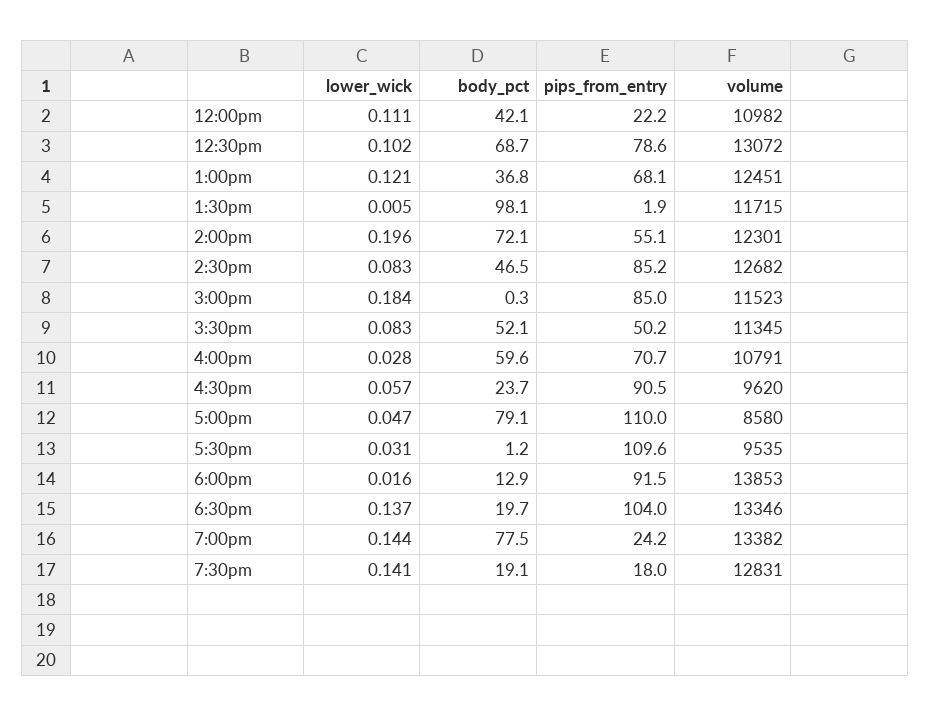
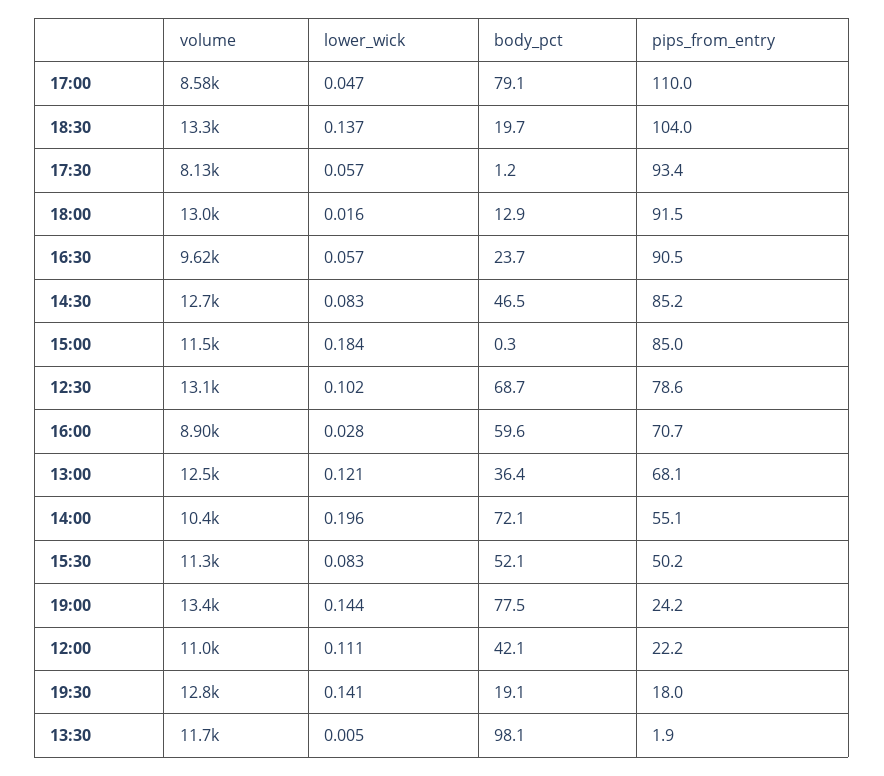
  {
    "lower_wick": {
      "12:00pm": 0.111,
      "12:30pm": 0.102,
      "1:00pm": 0.121,
      "1:30pm": 0.005,
      "2:00pm": 0.196,
      "2:30pm": 0.083,
      "3:00pm": 0.184,
      "3:30pm": 0.083,
      "4:00pm": 0.028,
      "4:30pm": 0.057,
      "5:00pm": 0.047,
-     "5:30pm": 0.031,
+     "5:30pm": 0.057,
      "6:00pm": 0.016,
      "6:30pm": 0.137,
      "7:00pm": 0.144,
      "7:30pm": 0.141
    },
    "body_pct": {
      "12:00pm": 42.1,
      "12:30pm": 68.7,
-     "1:00pm": 36.8,
+     "1:00pm": 36.4,
      "1:30pm": 98.1,
      "2:00pm": 72.1,
      "2:30pm": 46.5,
      "3:00pm": 0.3,
      "3:30pm": 52.1,
      "4:00pm": 59.6,
      "4:30pm": 23.7,
      "5:00pm": 79.1,
      "5:30pm": 1.2,
      "6:00pm": 12.9,
      "6:30pm": 19.7,
      "7:00pm": 77.5,
      "7:30pm": 19.1
    },
    "pips_from_entry": {
      "12:00pm": 22.2,
      "12:30pm": 78.6,
      "1:00pm": 68.1,
      "1:30pm": 1.9,
      "2:00pm": 55.1,
      "2:30pm": 85.2,
      "3:00pm": 85,
      "3:30pm": 50.2,
      "4:00pm": 70.7,
      "4:30pm": 90.5,
      "5:00pm": 110,
-     "5:30pm": 109.6,
+     "5:30pm": 93.4,
      "6:00pm": 91.5,
      "6:30pm": 104,
      "7:00pm": 24.2,
      "7:30pm": 18
    },
    "volume": {
      "12:00pm": 10982,
      "12:30pm": 13072,
      "1:00pm": 12451,
      "1:30pm": 11715,
-     "2:00pm": 12301,
+     "2:00pm": 10400,
      "2:30pm": 12682,
      "3:00pm": 11523,
      "3:30pm": 11345,
-     "4:00pm": 10791,
+     "4:00pm": 8900,
      "4:30pm": 9620,
      "5:00pm": 8580,
-     "5:30pm": 9535,
+     "5:30pm": 8130,
-     "6:00pm": 13853,
+     "6:00pm": 13000,
      "6:30pm": 13346,
      "7:00pm": 13382,
      "7:30pm": 12831
    }
  }

